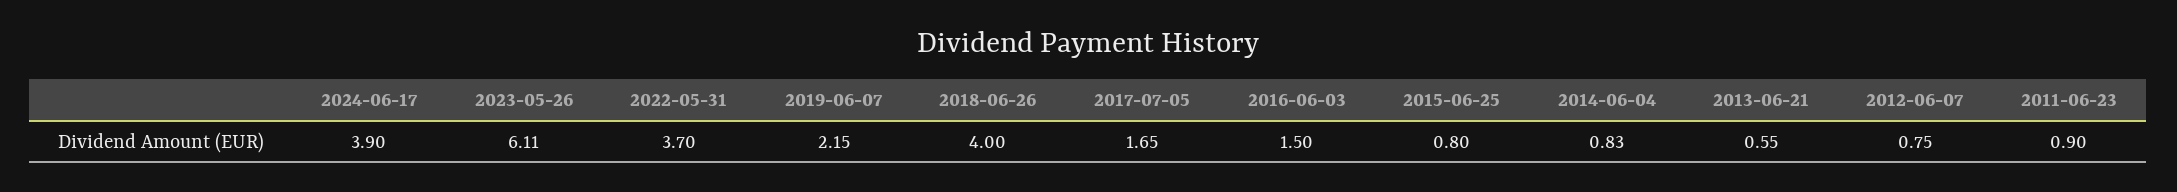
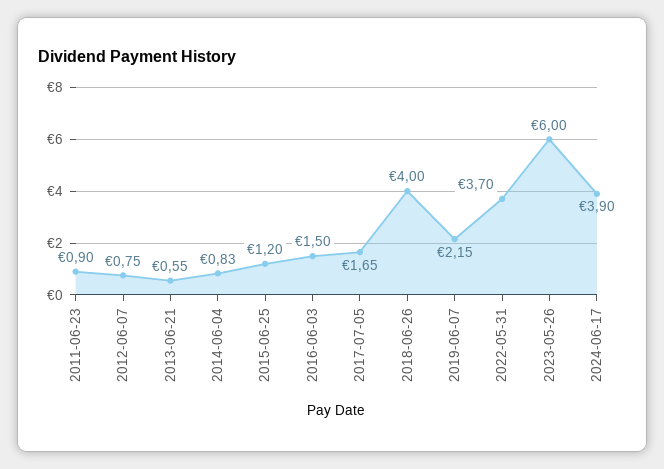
  {
    "2024-06-17": 3.9,
-   "2023-05-26": 6.11,
+   "2023-05-26": 6,
    "2022-05-31": 3.7,
    "2019-06-07": 2.15,
    "2018-06-26": 4,
    "2017-07-05": 1.65,
    "2016-06-03": 1.5,
-   "2015-06-25": 0.8,
+   "2015-06-25": 1.2,
    "2014-06-04": 0.83,
    "2013-06-21": 0.55,
    "2012-06-07": 0.75,
    "2011-06-23": 0.9
  }

